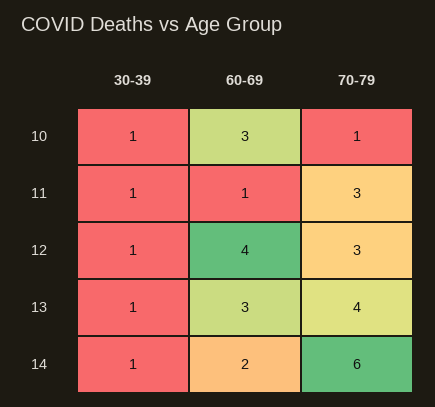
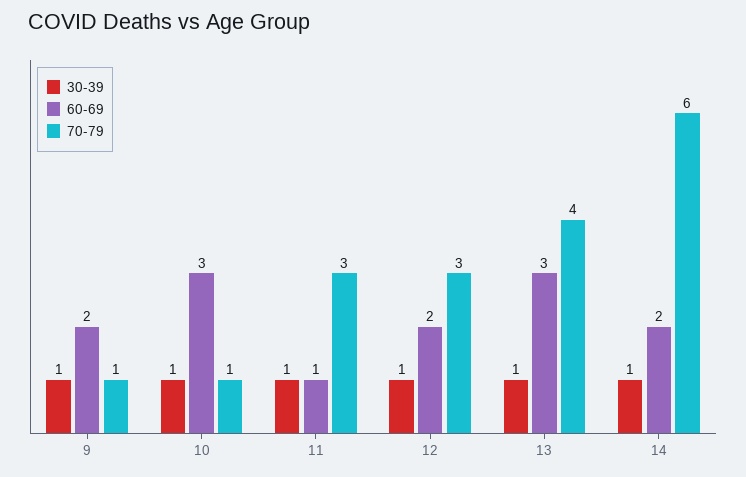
  {
    "30-39": {
      "10": 1,
      "11": 1,
      "12": 1,
      "13": 1,
-     "14": 1
+     "14": 1,
+     "9": 1
    },
    "60-69": {
      "10": 3,
      "11": 1,
-     "12": 4,
+     "12": 2,
      "13": 3,
-     "14": 2
+     "14": 2,
+     "9": 2
    },
    "70-79": {
      "10": 1,
      "11": 3,
      "12": 3,
      "13": 4,
-     "14": 6
+     "14": 6,
+     "9": 1
    }
  }

